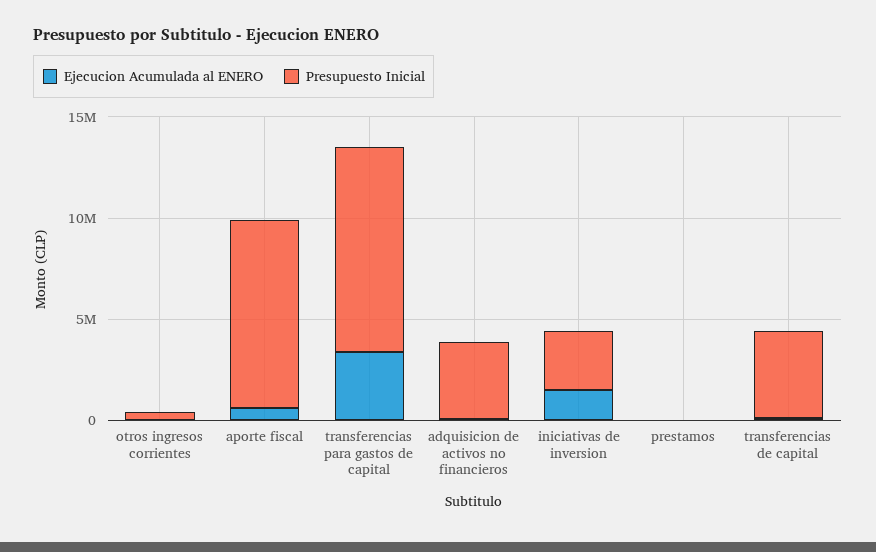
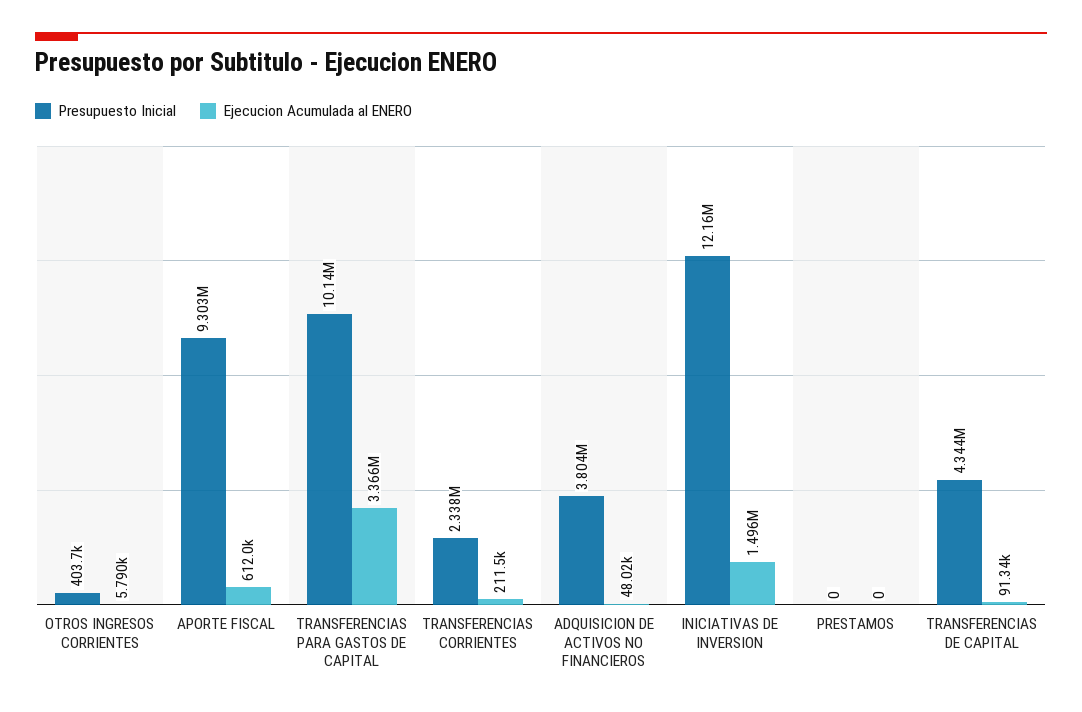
  {
    "Ejecucion Acumulada al ENERO": {
      "otros ingresos corrientes": 5790,
      "aporte fiscal": 612000,
      "transferencias para gastos de capital": 3366000,
      "adquisicion de activos no financieros": 48020,
      "iniciativas de inversion": 1496000,
      "prestamos": 0,
-     "transferencias de capital": 91340
+     "transferencias de capital": 91340,
+     "TRANSFERENCIAS CORRIENTES": 211500
    },
    "Presupuesto Inicial": {
      "otros ingresos corrientes": 403700,
      "aporte fiscal": 9303000,
      "transferencias para gastos de capital": 10140000,
      "adquisicion de activos no financieros": 3804000,
-     "iniciativas de inversion": 3000000,
+     "iniciativas de inversion": 12160000,
      "prestamos": 0,
-     "transferencias de capital": 4344000
+     "transferencias de capital": 4344000,
+     "TRANSFERENCIAS CORRIENTES": 2338000
    }
  }

